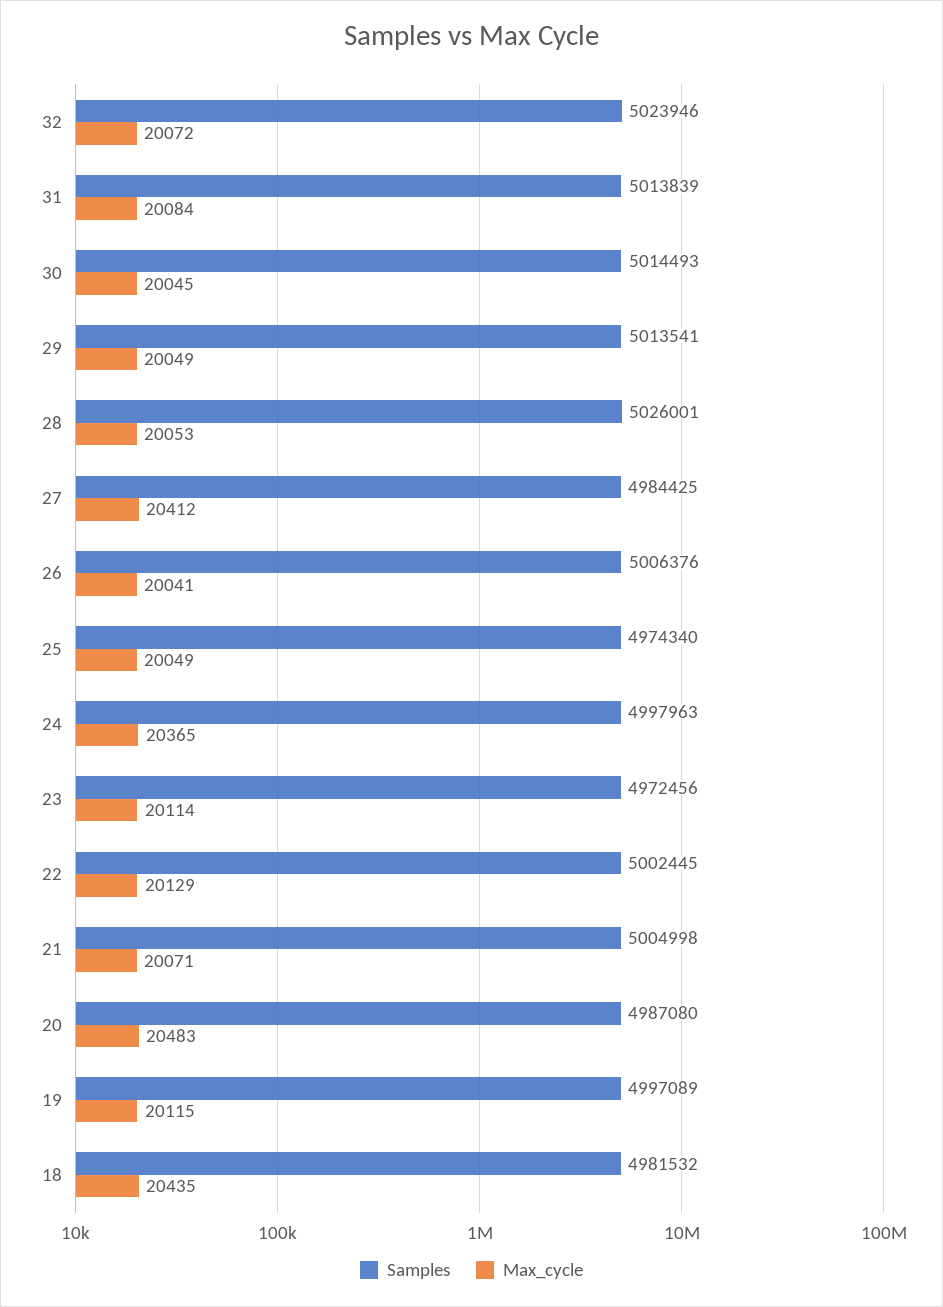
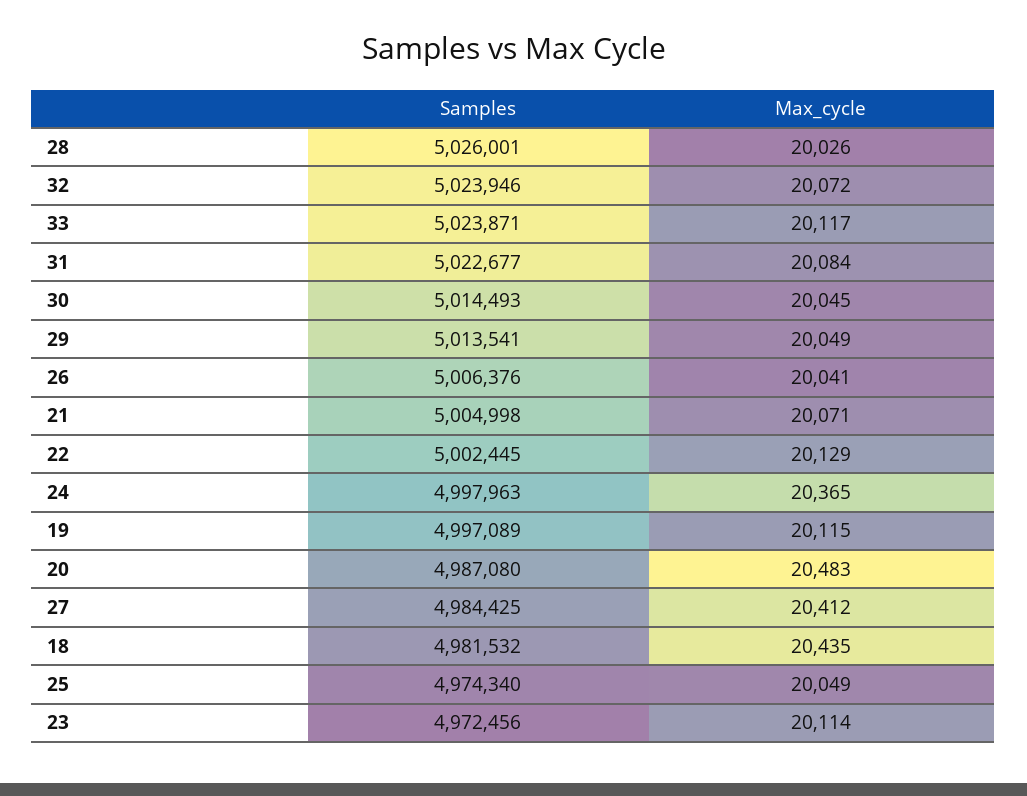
  {
    "Samples": {
      "32": 5023946,
-     "31": 5013839,
+     "31": 5022677,
      "30": 5014493,
      "29": 5013541,
      "28": 5026001,
      "27": 4984425,
      "26": 5006376,
      "25": 4974340,
      "24": 4997963,
      "23": 4972456,
      "22": 5002445,
      "21": 5004998,
      "20": 4987080,
      "19": 4997089,
-     "18": 4981532
+     "18": 4981532,
+     "33": 5023871
    },
    "Max_cycle": {
      "32": 20072,
      "31": 20084,
      "30": 20045,
      "29": 20049,
-     "28": 20053,
+     "28": 20026,
      "27": 20412,
      "26": 20041,
      "25": 20049,
      "24": 20365,
      "23": 20114,
      "22": 20129,
      "21": 20071,
      "20": 20483,
      "19": 20115,
-     "18": 20435
+     "18": 20435,
+     "33": 20117
    }
  }

